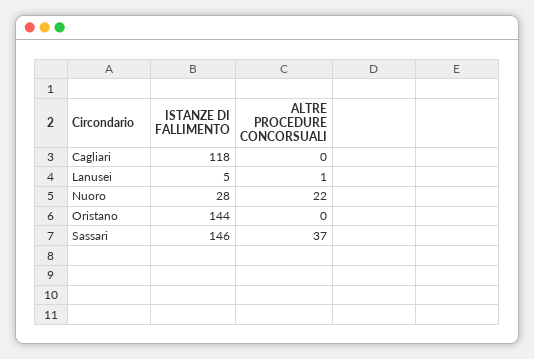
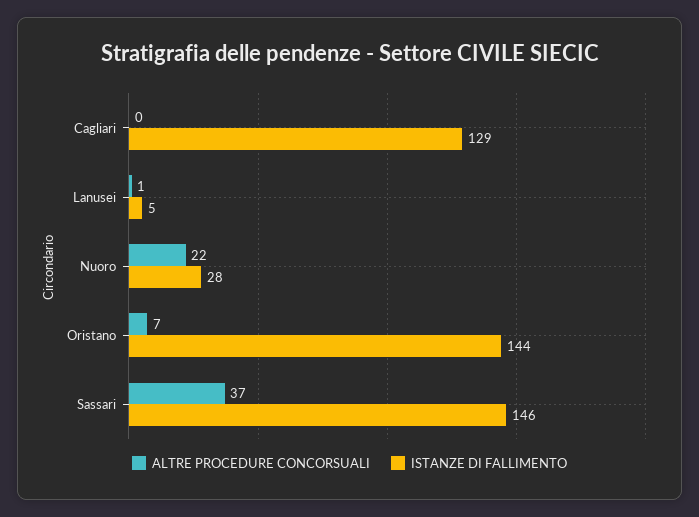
  {
    "ISTANZE DI FALLIMENTO": {
-     "Cagliari": 118,
+     "Cagliari": 129,
      "Lanusei": 5,
      "Nuoro": 28,
      "Oristano": 144,
      "Sassari": 146
    },
    "ALTRE PROCEDURE CONCORSUALI": {
      "Cagliari": 0,
      "Lanusei": 1,
      "Nuoro": 22,
-     "Oristano": 0,
+     "Oristano": 7,
      "Sassari": 37
    }
  }

